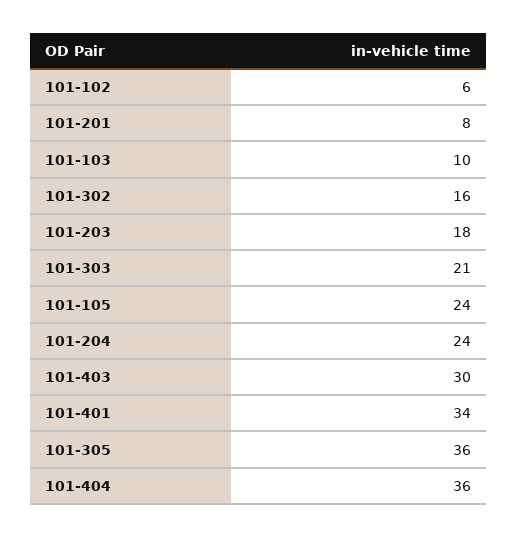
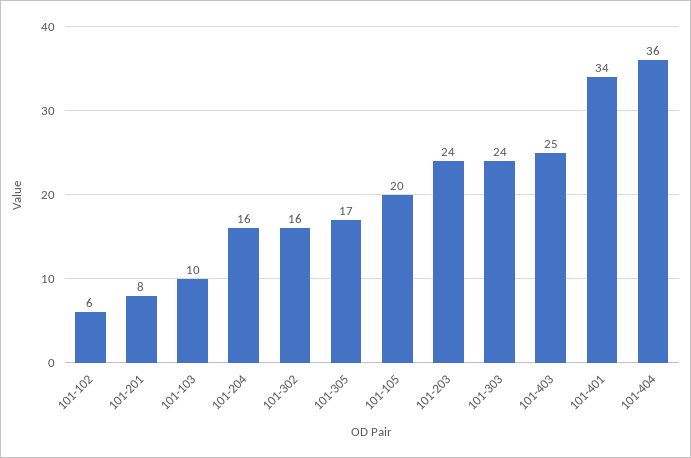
  {
    "101-102": 6,
    "101-201": 8,
    "101-103": 10,
    "101-302": 16,
-   "101-203": 18,
+   "101-203": 24,
-   "101-303": 21,
+   "101-303": 24,
-   "101-105": 24,
+   "101-105": 20,
-   "101-204": 24,
+   "101-204": 16,
-   "101-403": 30,
+   "101-403": 25,
    "101-401": 34,
-   "101-305": 36,
+   "101-305": 17,
    "101-404": 36
  }

